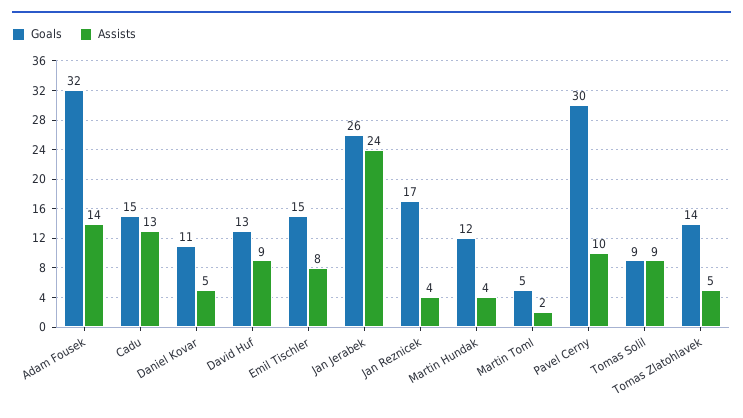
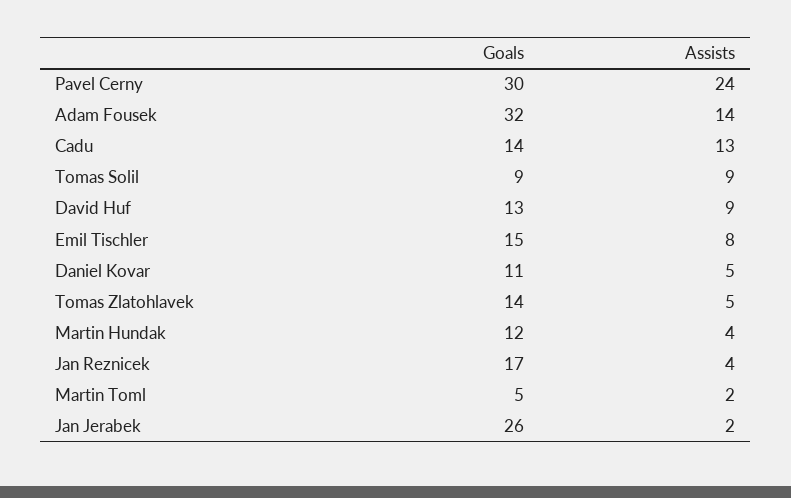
  {
    "Goals": {
      "Adam Fousek": 32,
-     "Cadu": 15,
+     "Cadu": 14,
      "Daniel Kovar": 11,
      "David Huf": 13,
      "Emil Tischler": 15,
      "Jan Jerabek": 26,
      "Jan Reznicek": 17,
      "Martin Hundak": 12,
      "Martin Toml": 5,
      "Pavel Cerny": 30,
      "Tomas Solil": 9,
      "Tomas Zlatohlavek": 14
    },
    "Assists": {
      "Adam Fousek": 14,
      "Cadu": 13,
      "Daniel Kovar": 5,
      "David Huf": 9,
      "Emil Tischler": 8,
-     "Jan Jerabek": 24,
+     "Jan Jerabek": 2,
      "Jan Reznicek": 4,
      "Martin Hundak": 4,
      "Martin Toml": 2,
-     "Pavel Cerny": 10,
+     "Pavel Cerny": 24,
      "Tomas Solil": 9,
      "Tomas Zlatohlavek": 5
    }
  }

